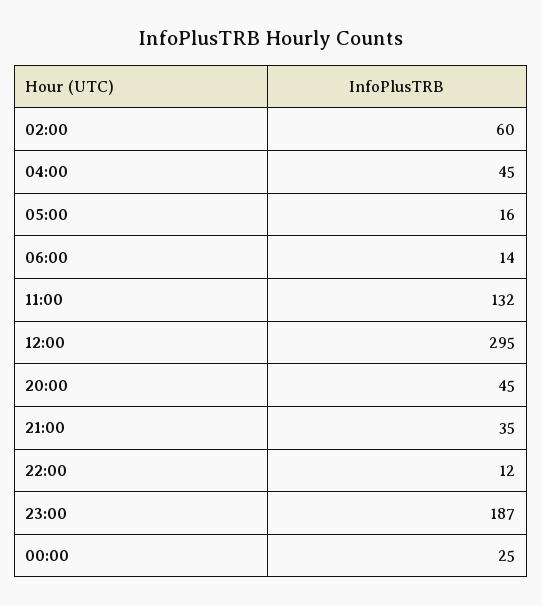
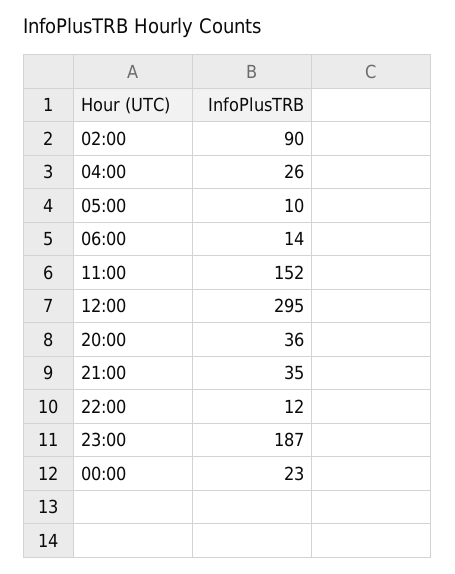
  {
-   "02:00": 60,
+   "02:00": 90,
-   "04:00": 45,
+   "04:00": 26,
-   "05:00": 16,
+   "05:00": 10,
    "06:00": 14,
-   "11:00": 132,
+   "11:00": 152,
    "12:00": 295,
-   "20:00": 45,
+   "20:00": 36,
    "21:00": 35,
    "22:00": 12,
    "23:00": 187,
-   "00:00": 25
+   "00:00": 23
  }

